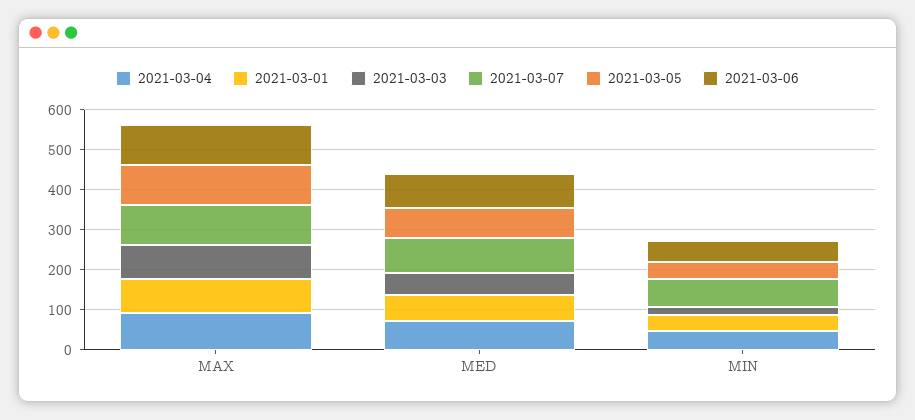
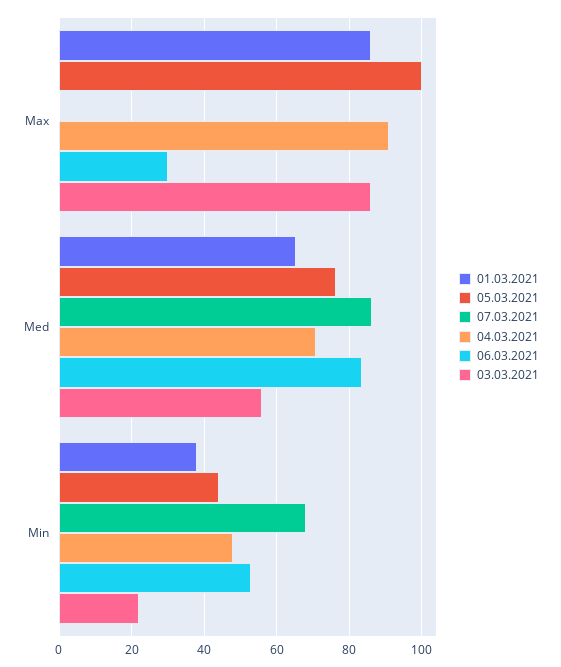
  {
    "2021-03-04": {
      "MAX": 92,
      "MED": 70,
      "MIN": 48
    },
    "2021-03-01": {
      "MAX": 86,
      "MED": 66,
      "MIN": 38
    },
    "2021-03-03": {
      "MAX": 86,
      "MED": 56,
      "MIN": 22
    },
    "2021-03-07": {
-     "MAX": 100,
+     "MAX": 0,
      "MED": 86,
      "MIN": 68
    },
    "2021-03-05": {
      "MAX": 100,
      "MED": 76,
      "MIN": 44
    },
    "2021-03-06": {
-     "MAX": 100,
+     "MAX": 30,
      "MED": 84,
      "MIN": 54
    }
  }

